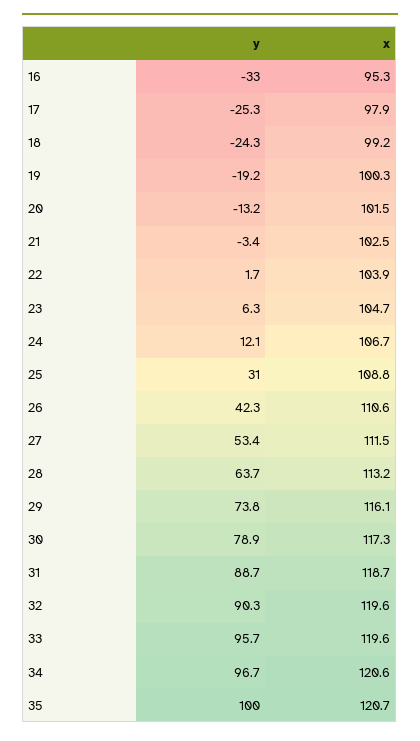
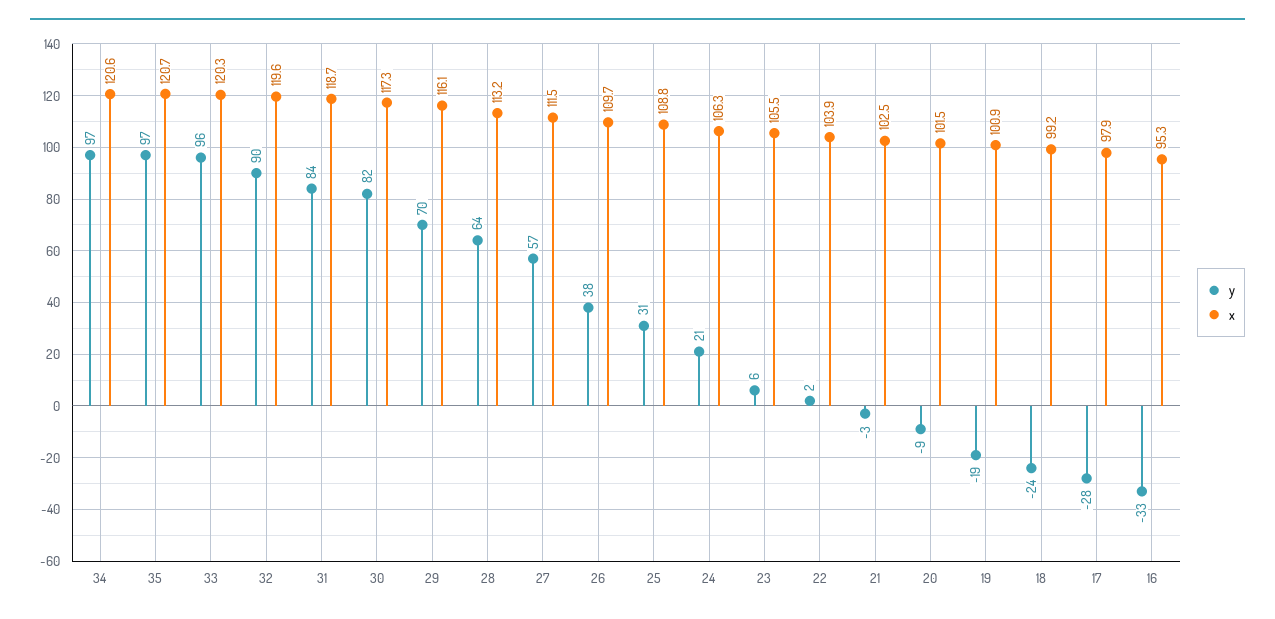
  {
    "y": {
      "16": -33,
-     "17": -25.3,
+     "17": -28,
      "18": -24.3,
      "19": -19.2,
-     "20": -13.2,
+     "20": -9,
      "21": -3.4,
      "22": 1.7,
      "23": 6.3,
-     "24": 12.1,
+     "24": 21,
      "25": 31,
-     "26": 42.3,
+     "26": 38,
-     "27": 53.4,
+     "27": 57,
      "28": 63.7,
-     "29": 73.8,
+     "29": 70,
-     "30": 78.9,
+     "30": 82,
-     "31": 88.7,
+     "31": 84,
      "32": 90.3,
      "33": 95.7,
      "34": 96.7,
-     "35": 100
+     "35": 97
    },
    "x": {
      "16": 95.3,
      "17": 97.9,
      "18": 99.2,
-     "19": 100.3,
+     "19": 100.9,
      "20": 101.5,
      "21": 102.5,
      "22": 103.9,
-     "23": 104.7,
+     "23": 105.5,
-     "24": 106.7,
+     "24": 106.3,
      "25": 108.8,
-     "26": 110.6,
+     "26": 109.7,
      "27": 111.5,
      "28": 113.2,
      "29": 116.1,
      "30": 117.3,
      "31": 118.7,
      "32": 119.6,
-     "33": 119.6,
+     "33": 120.3,
      "34": 120.6,
      "35": 120.7
    }
  }

